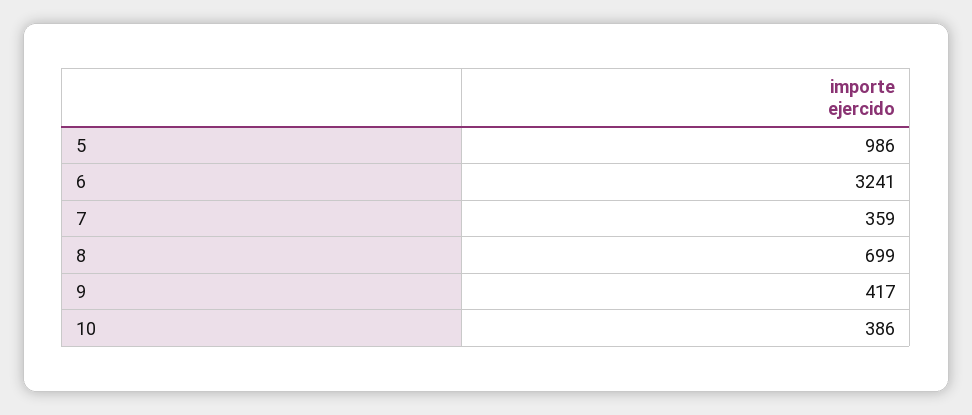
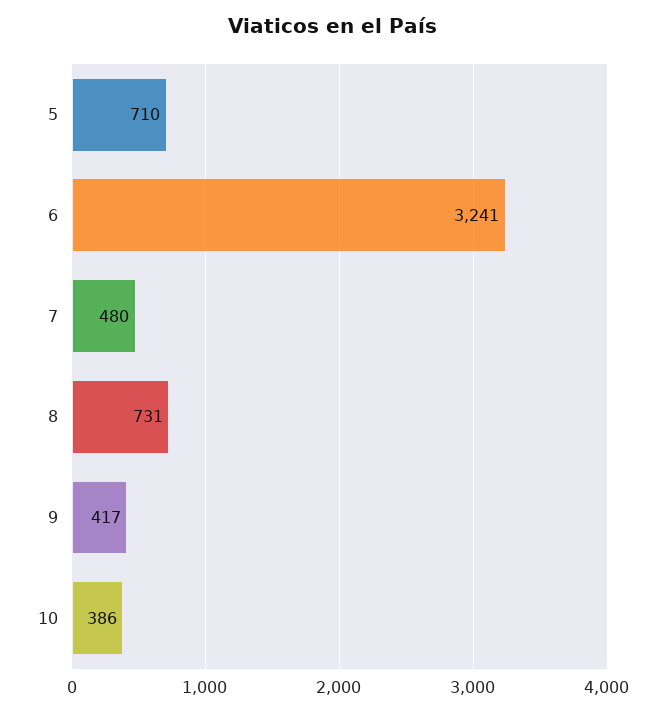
  {
-   "5": 986,
+   "5": 710,
    "6": 3241,
-   "7": 359,
+   "7": 480,
-   "8": 699,
+   "8": 731,
    "9": 417,
    "10": 386
  }

